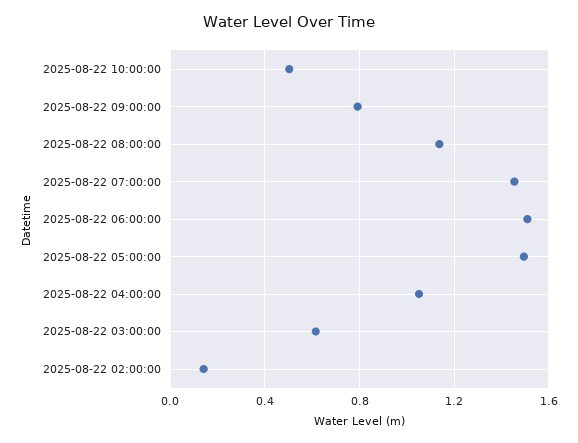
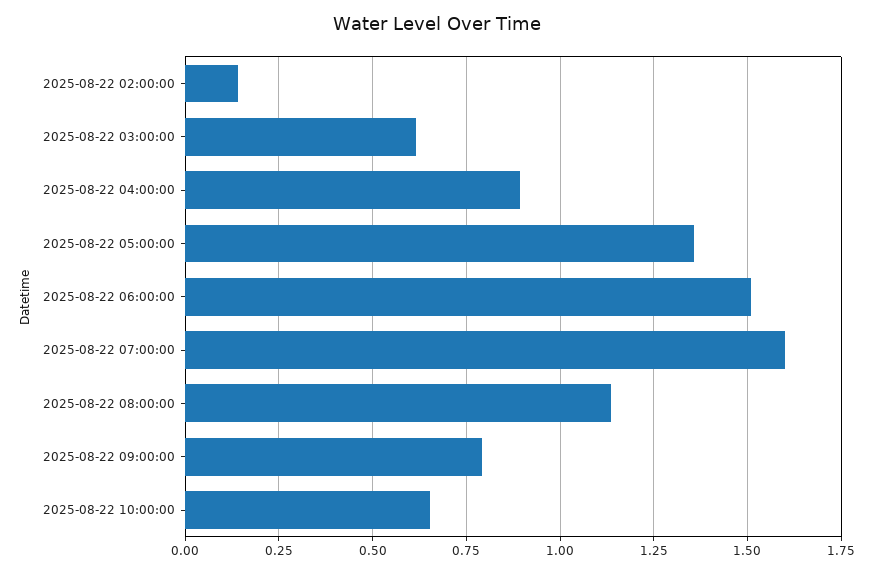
  {
-   "2025-08-22 10:00:00": 0.5,
+   "2025-08-22 10:00:00": 0.65,
    "2025-08-22 09:00:00": 0.8,
    "2025-08-22 08:00:00": 1.125,
-   "2025-08-22 07:00:00": 1.45,
+   "2025-08-22 07:00:00": 1.6,
    "2025-08-22 06:00:00": 1.5,
-   "2025-08-22 05:00:00": 1.5,
+   "2025-08-22 05:00:00": 1.35,
-   "2025-08-22 04:00:00": 1.05,
+   "2025-08-22 04:00:00": 0.9,
    "2025-08-22 03:00:00": 0.625,
    "2025-08-22 02:00:00": 0.15
  }

